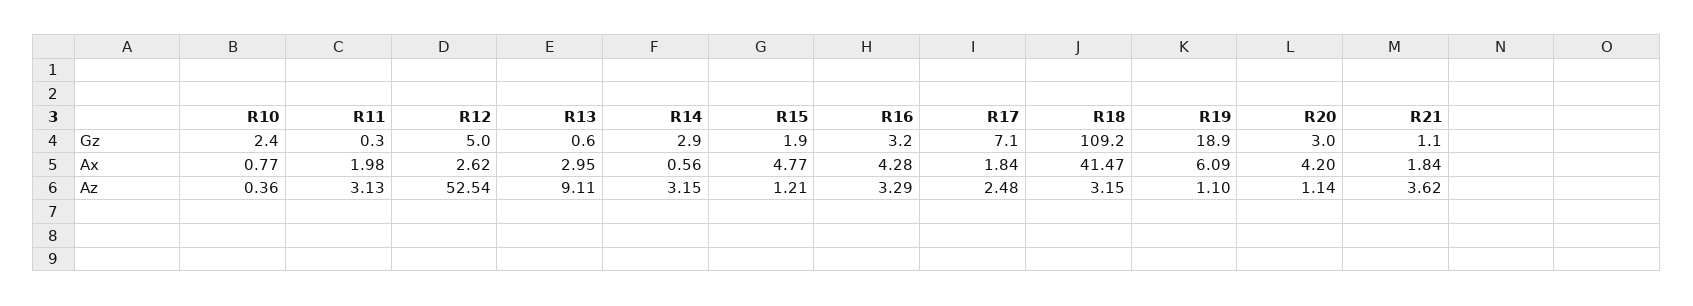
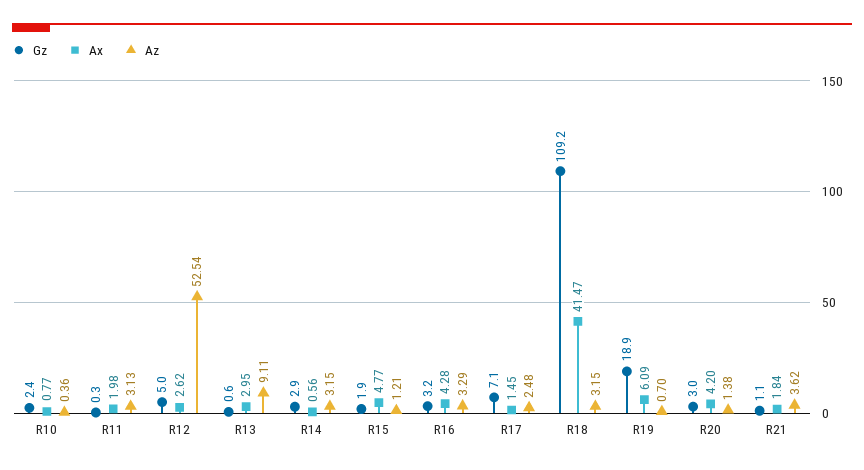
  {
    "Gz": {
      "R10": 2.4,
      "R11": 0.3,
      "R12": 5,
      "R13": 0.6,
      "R14": 2.9,
      "R15": 1.9,
      "R16": 3.2,
      "R17": 7.1,
      "R18": 109.2,
      "R19": 18.9,
      "R20": 3,
      "R21": 1.1
    },
    "Ax": {
      "R10": 0.77,
      "R11": 1.98,
      "R12": 2.62,
      "R13": 2.95,
      "R14": 0.56,
      "R15": 4.77,
      "R16": 4.28,
-     "R17": 1.84,
+     "R17": 1.45,
      "R18": 41.47,
      "R19": 6.09,
      "R20": 4.2,
      "R21": 1.84
    },
    "Az": {
      "R10": 0.36,
      "R11": 3.13,
      "R12": 52.54,
      "R13": 9.11,
      "R14": 3.15,
      "R15": 1.21,
      "R16": 3.29,
      "R17": 2.48,
      "R18": 3.15,
-     "R19": 1.1,
+     "R19": 0.7,
-     "R20": 1.14,
+     "R20": 1.38,
      "R21": 3.62
    }
  }

